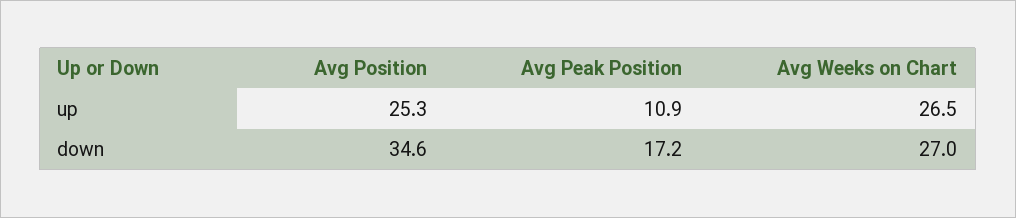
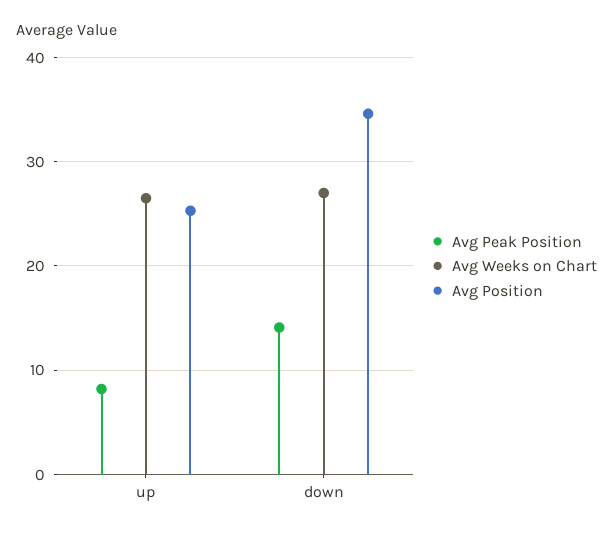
  {
    "Avg Position": {
      "up": 25.3,
      "down": 34.6
    },
    "Avg Peak Position": {
-     "up": 10.9,
+     "up": 8,
-     "down": 17.2
+     "down": 14
    },
    "Avg Weeks on Chart": {
      "up": 26.5,
      "down": 27
    }
  }

